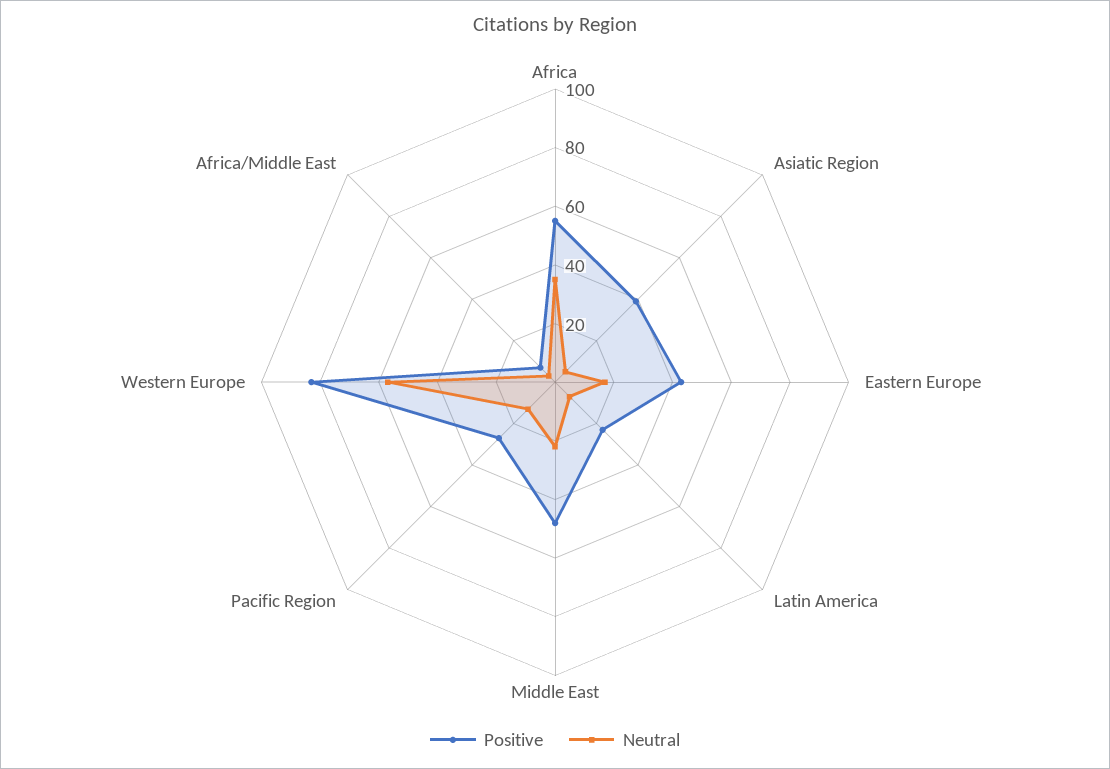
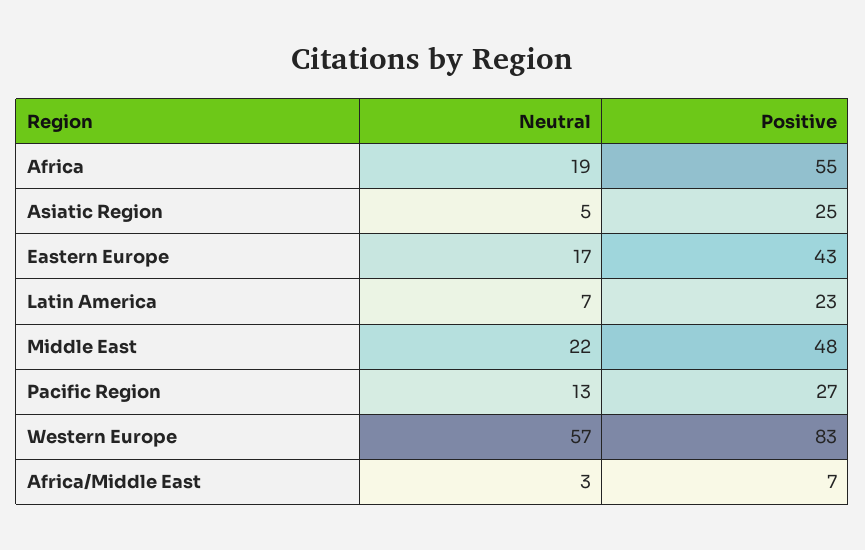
  {
    "Positive": {
      "Africa": 55,
-     "Asiatic Region": 40,
+     "Asiatic Region": 25,
      "Eastern Europe": 43,
      "Latin America": 23,
      "Middle East": 48,
      "Pacific Region": 27,
      "Western Europe": 83,
      "Africa/Middle East": 7
    },
    "Neutral": {
-     "Africa": 35,
+     "Africa": 19,
      "Asiatic Region": 5,
      "Eastern Europe": 17,
      "Latin America": 7,
      "Middle East": 22,
      "Pacific Region": 13,
      "Western Europe": 57,
      "Africa/Middle East": 3
    }
  }

